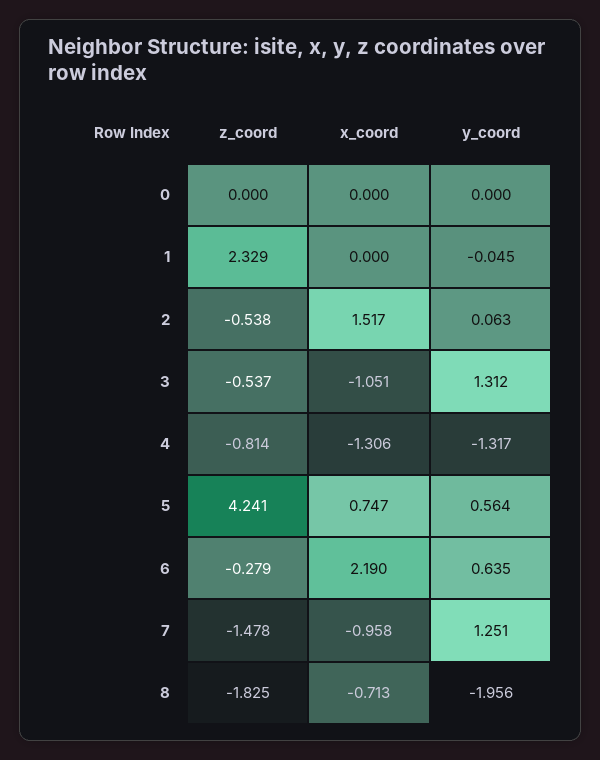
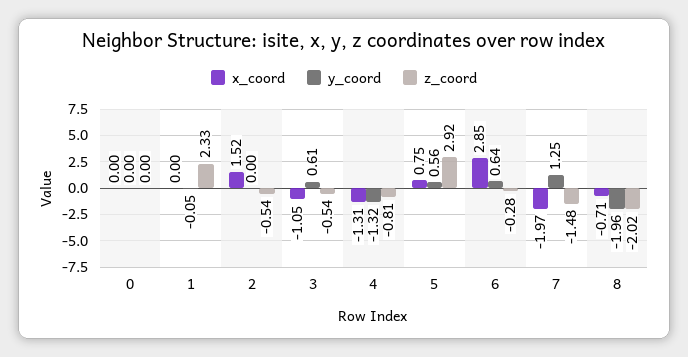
  {
    "z_coord": {
      "0": 0,
      "1": 2.329,
      "2": -0.538,
      "3": -0.537,
      "4": -0.814,
-     "5": 4.241,
+     "5": 2.92,
      "6": -0.279,
      "7": -1.478,
-     "8": -1.825
+     "8": -2.02
    },
    "x_coord": {
      "0": 0,
      "1": 0,
      "2": 1.517,
      "3": -1.051,
      "4": -1.306,
      "5": 0.747,
-     "6": 2.19,
+     "6": 2.85,
-     "7": -0.958,
+     "7": -1.97,
      "8": -0.713
    },
    "y_coord": {
      "0": 0,
      "1": -0.045,
-     "2": 0.063,
+     "2": 0,
-     "3": 1.312,
+     "3": 0.61,
      "4": -1.317,
      "5": 0.564,
      "6": 0.635,
      "7": 1.251,
      "8": -1.956
    }
  }

